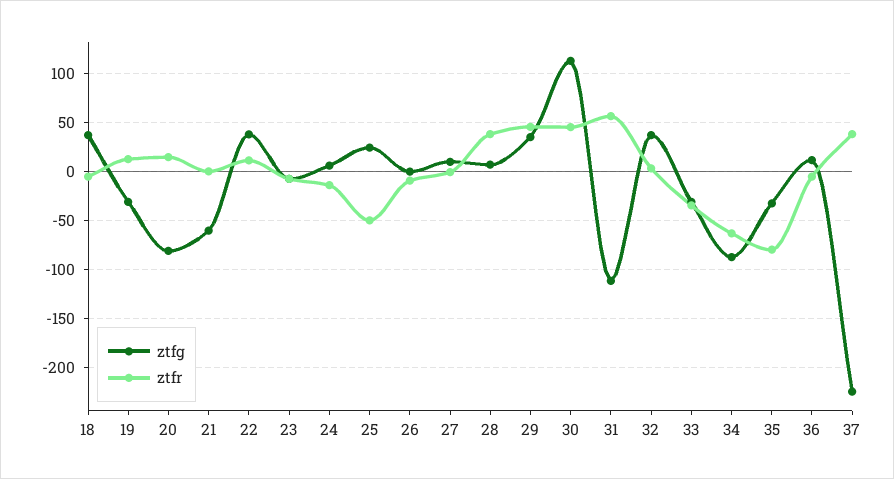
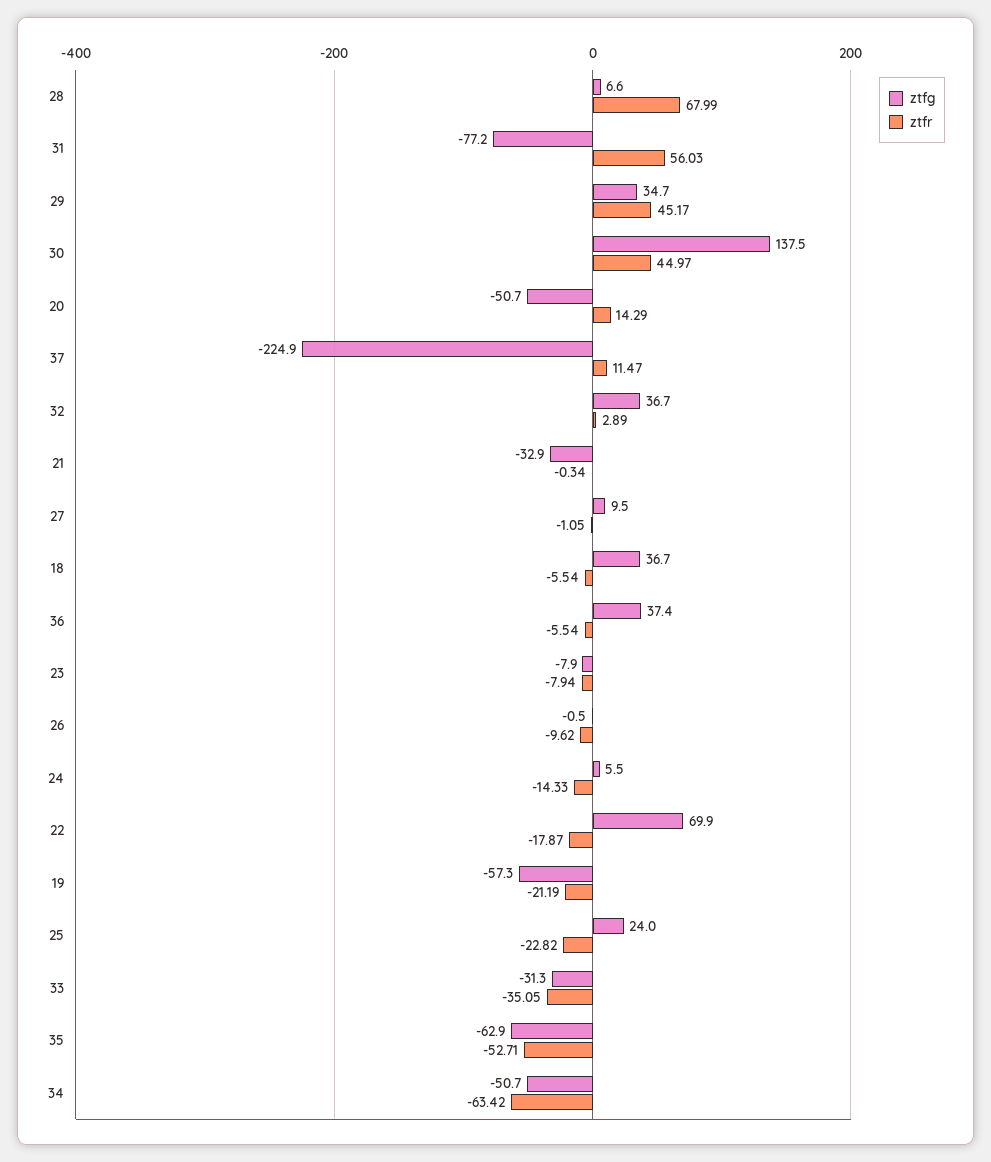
  {
    "ztfg": {
      "18": 36.7,
-     "19": -30,
+     "19": -57.3,
-     "20": -80,
+     "20": -50.7,
-     "21": -60,
+     "21": -32.9,
-     "22": 40,
+     "22": 69.9,
      "23": -7.9,
      "24": 5.5,
      "25": 24,
      "26": -0.5,
      "27": 9.5,
      "28": 6.6,
      "29": 34.7,
-     "30": 110,
+     "30": 137.5,
-     "31": -110,
+     "31": -77.2,
      "32": 36.7,
      "33": -31.3,
-     "34": -90,
+     "34": -50.7,
-     "35": -30,
+     "35": -62.9,
-     "36": 10,
+     "36": 37.4,
      "37": -224.9
    },
    "ztfr": {
      "18": -5.54,
-     "19": 10,
+     "19": -21.19,
      "20": 14.29,
      "21": -0.34,
-     "22": 10,
+     "22": -17.87,
      "23": -7.94,
      "24": -14.33,
-     "25": -50,
+     "25": -22.82,
      "26": -9.62,
      "27": -1.05,
-     "28": 40,
+     "28": 67.99,
      "29": 45.17,
      "30": 44.97,
      "31": 56.03,
      "32": 2.89,
      "33": -35.05,
      "34": -63.42,
-     "35": -80,
+     "35": -52.71,
      "36": -5.54,
-     "37": 40
+     "37": 11.47
    }
  }

